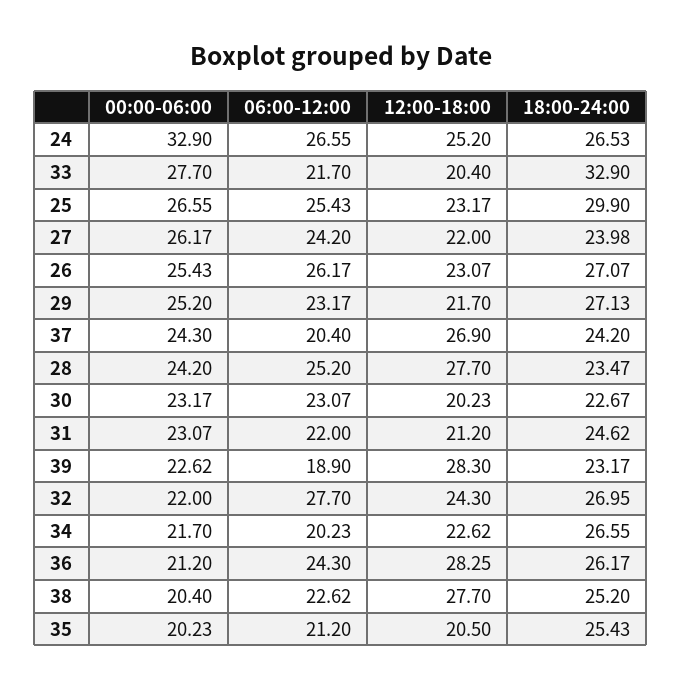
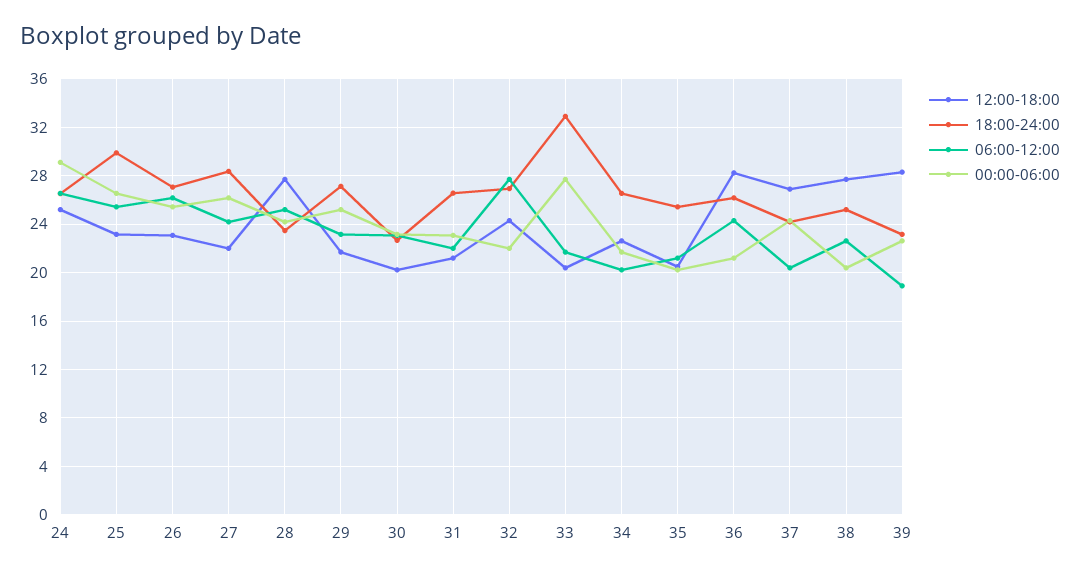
  {
    "00:00-06:00": {
-     "24": 32.9,
+     "24": 29,
      "33": 27.7,
      "25": 26.55,
      "27": 26.17,
      "26": 25.43,
      "29": 25.2,
      "37": 24.3,
      "28": 24.2,
      "30": 23.17,
      "31": 23.07,
      "39": 22.62,
      "32": 22,
      "34": 21.7,
      "36": 21.2,
      "38": 20.4,
      "35": 20.23
    },
    "06:00-12:00": {
      "24": 26.55,
      "33": 21.7,
      "25": 25.43,
      "27": 24.2,
      "26": 26.17,
      "29": 23.17,
      "37": 20.4,
      "28": 25.2,
      "30": 23.07,
      "31": 22,
      "39": 18.9,
      "32": 27.7,
      "34": 20.23,
      "36": 24.3,
      "38": 22.62,
      "35": 21.2
    },
    "12:00-18:00": {
      "24": 25.2,
      "33": 20.4,
      "25": 23.17,
      "27": 22,
      "26": 23.07,
      "29": 21.7,
      "37": 26.9,
      "28": 27.7,
      "30": 20.23,
      "31": 21.2,
      "39": 28.3,
      "32": 24.3,
      "34": 22.62,
      "36": 28.25,
      "38": 27.7,
      "35": 20.5
    },
    "18:00-24:00": {
      "24": 26.53,
      "33": 32.9,
      "25": 29.9,
-     "27": 23.98,
+     "27": 28.5,
      "26": 27.07,
      "29": 27.13,
      "37": 24.2,
      "28": 23.47,
      "30": 22.67,
-     "31": 24.62,
+     "31": 26.5,
      "39": 23.17,
      "32": 26.95,
      "34": 26.55,
      "36": 26.17,
      "38": 25.2,
      "35": 25.43
    }
  }

